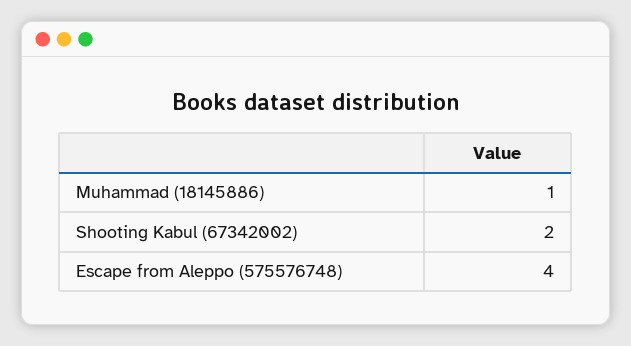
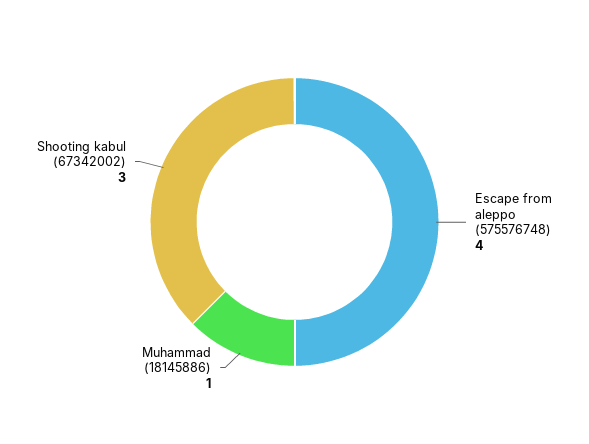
  {
    "Muhammad (18145886)": 1,
-   "Shooting Kabul (67342002)": 2,
+   "Shooting Kabul (67342002)": 3,
    "Escape from Aleppo (575576748)": 4
  }

